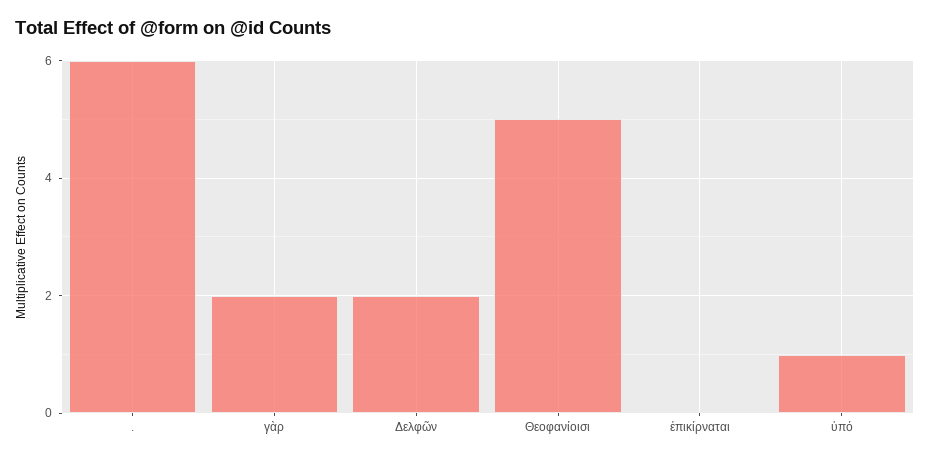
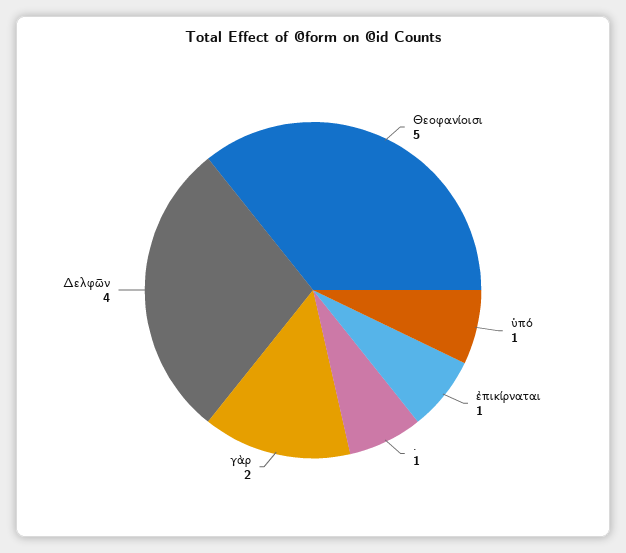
  {
-   ".": 6,
+   ".": 1,
    "γὰρ": 2,
-   "Δελφῶν": 2,
+   "Δελφῶν": 4,
    "Θεοφανίοισι": 5,
-   "ἐπικίρναται": 0,
+   "ἐπικίρναται": 1,
    "ὑπό": 1
  }

